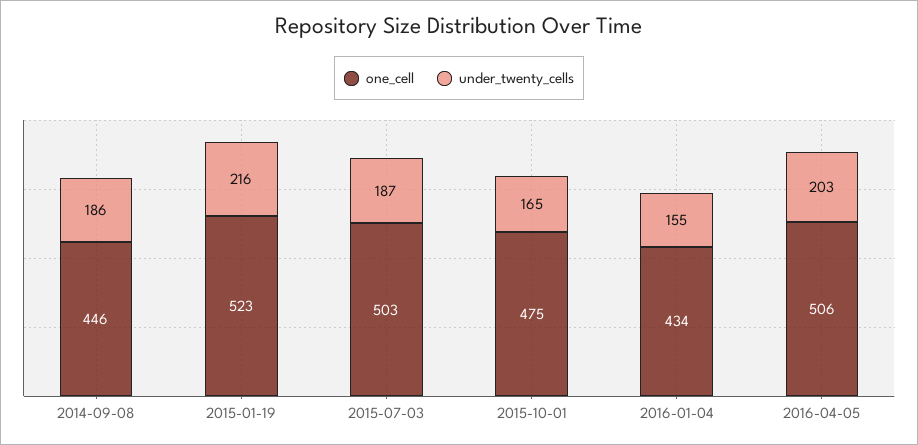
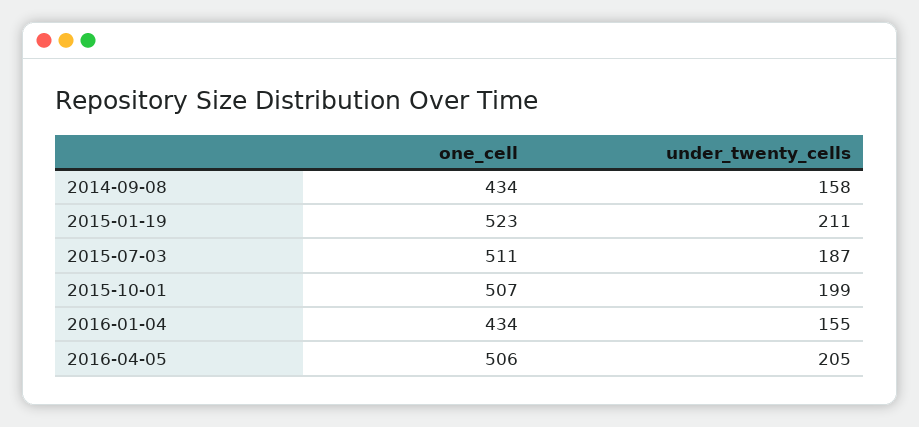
  {
    "one_cell": {
-     "2014-09-08": 446,
+     "2014-09-08": 434,
      "2015-01-19": 523,
-     "2015-07-03": 503,
+     "2015-07-03": 511,
-     "2015-10-01": 475,
+     "2015-10-01": 507,
      "2016-01-04": 434,
      "2016-04-05": 506
    },
    "under_twenty_cells": {
-     "2014-09-08": 186,
+     "2014-09-08": 158,
-     "2015-01-19": 216,
+     "2015-01-19": 211,
      "2015-07-03": 187,
-     "2015-10-01": 165,
+     "2015-10-01": 199,
      "2016-01-04": 155,
-     "2016-04-05": 203
+     "2016-04-05": 205
    }
  }

